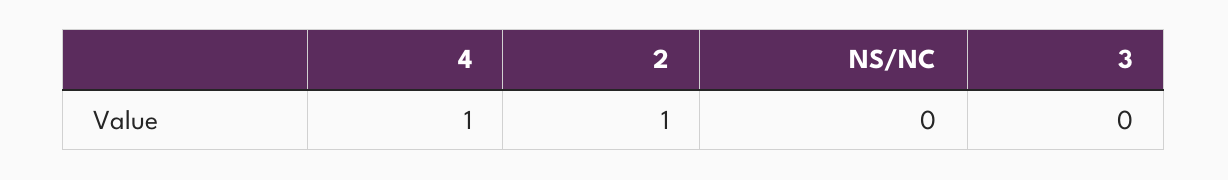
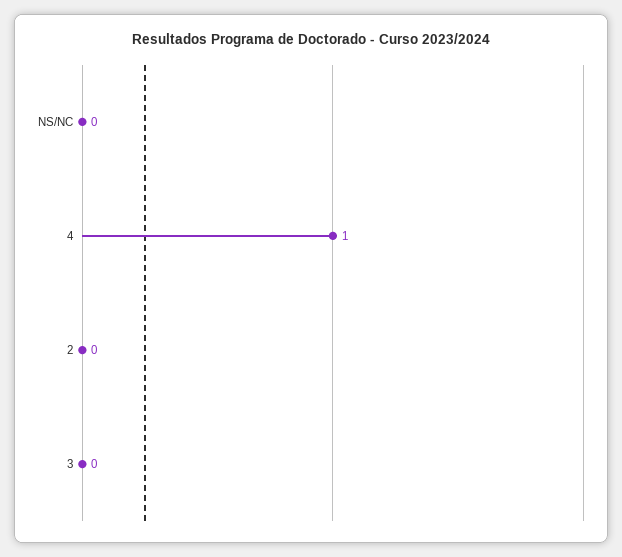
  {
    "4": 1,
-   "2": 1,
+   "2": 0,
    "NS/NC": 0,
    "3": 0
  }

